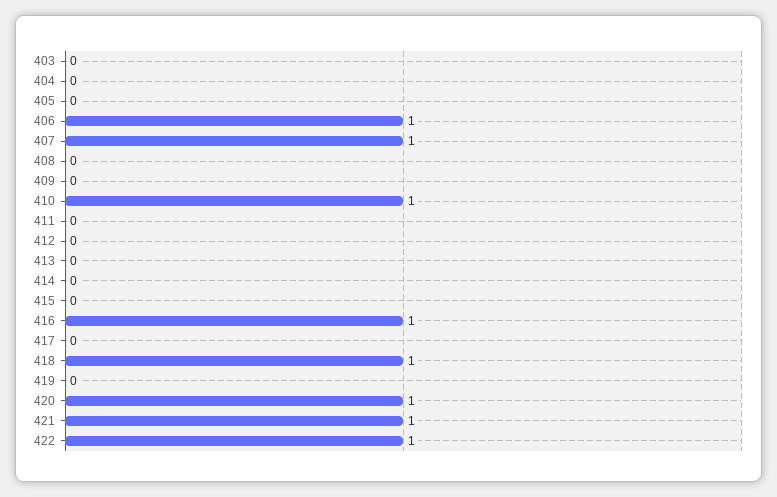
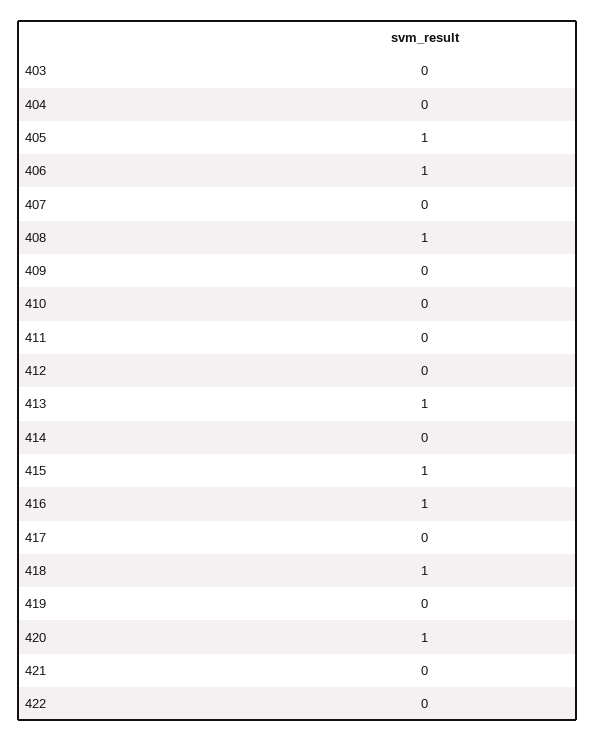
  {
    "403": 0,
    "404": 0,
-   "405": 0,
+   "405": 1,
    "406": 1,
-   "407": 1,
+   "407": 0,
-   "408": 0,
+   "408": 1,
    "409": 0,
-   "410": 1,
+   "410": 0,
    "411": 0,
    "412": 0,
-   "413": 0,
+   "413": 1,
    "414": 0,
-   "415": 0,
+   "415": 1,
    "416": 1,
    "417": 0,
    "418": 1,
    "419": 0,
    "420": 1,
-   "421": 1,
+   "421": 0,
-   "422": 1
+   "422": 0
  }

